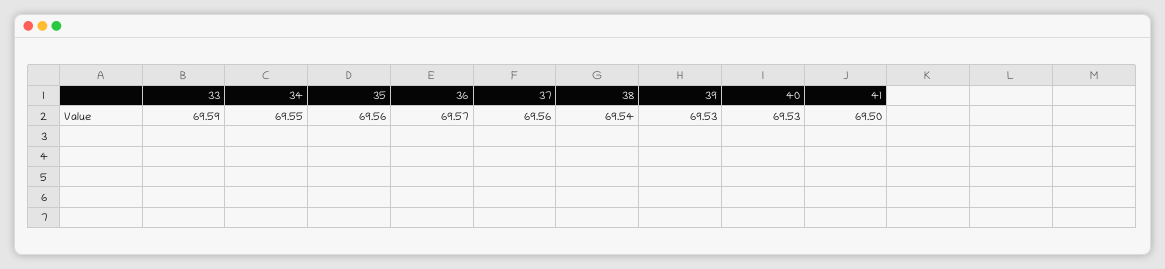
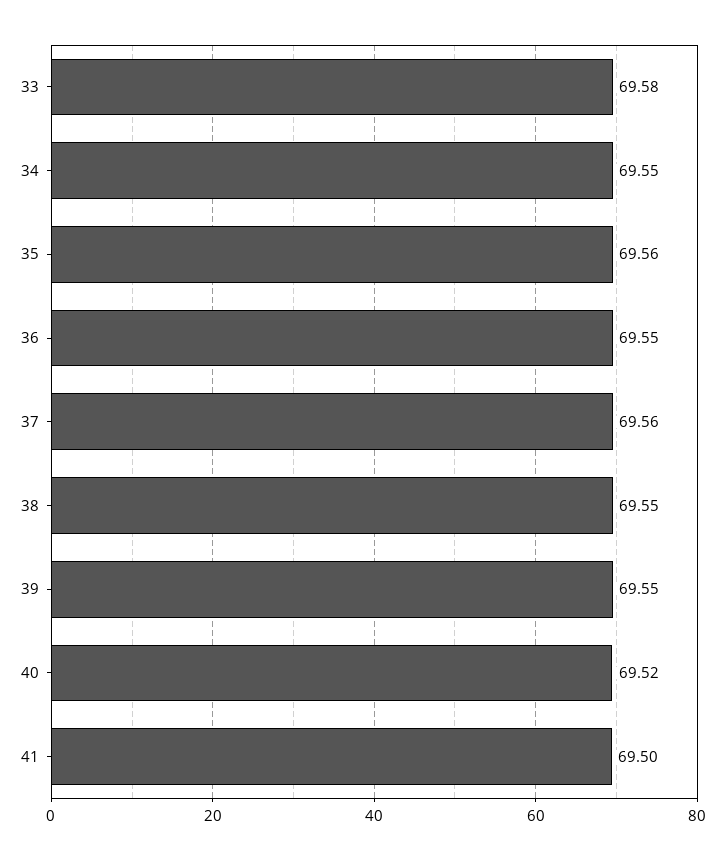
  {
-   "33": 69.59,
+   "33": 69.58,
    "34": 69.55,
    "35": 69.56,
-   "36": 69.57,
+   "36": 69.55,
    "37": 69.56,
-   "38": 69.54,
+   "38": 69.55,
-   "39": 69.53,
+   "39": 69.55,
-   "40": 69.53,
+   "40": 69.52,
    "41": 69.5
  }

